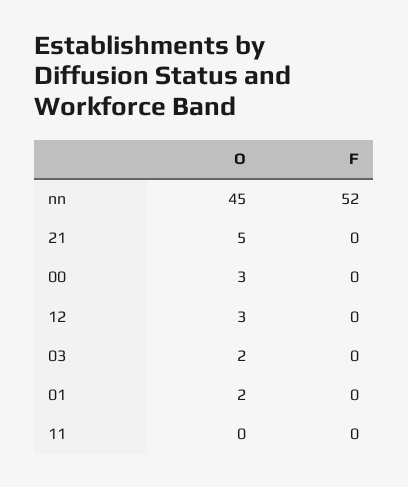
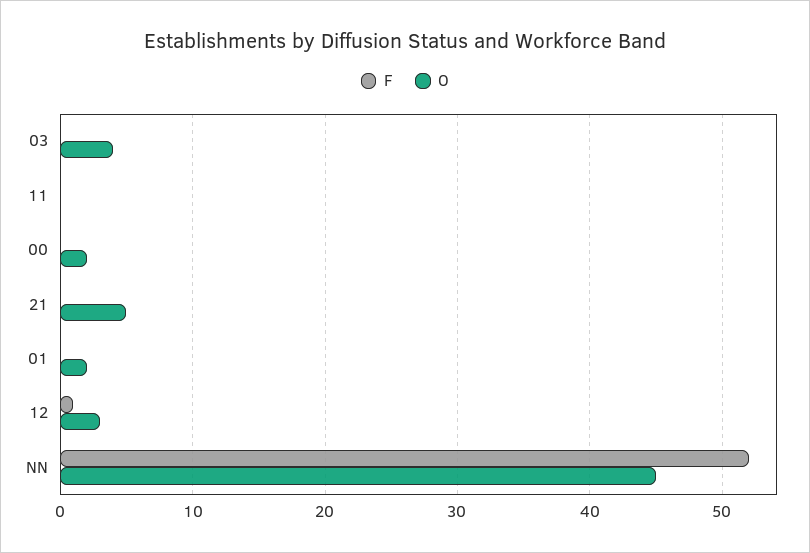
  {
    "O": {
      "nn": 45,
      "21": 5,
-     "00": 3,
+     "00": 2,
      "12": 3,
-     "03": 2,
+     "03": 4,
      "01": 2,
      "11": 0
    },
    "F": {
      "nn": 52,
      "21": 0,
      "00": 0,
-     "12": 0,
+     "12": 1,
      "03": 0,
      "01": 0,
      "11": 0
    }
  }

